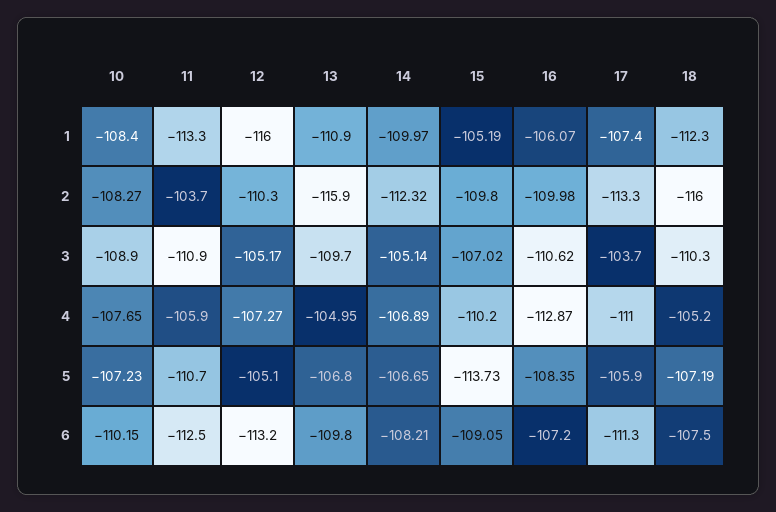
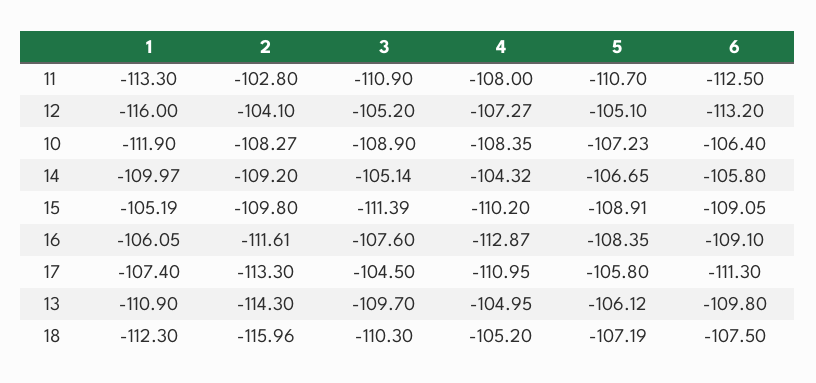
  {
    "10": {
-     "1": -108.4,
+     "1": -111.9,
      "2": -108.27,
      "3": -108.9,
-     "4": -107.65,
+     "4": -108.35,
      "5": -107.23,
-     "6": -110.15
+     "6": -106.4
    },
    "11": {
      "1": -113.3,
-     "2": -103.7,
+     "2": -102.8,
      "3": -110.9,
-     "4": -105.9,
+     "4": -108,
      "5": -110.7,
      "6": -112.5
    },
    "12": {
      "1": -116,
-     "2": -110.3,
+     "2": -104.1,
-     "3": -105.17,
+     "3": -105.2,
      "4": -107.27,
      "5": -105.1,
      "6": -113.2
    },
    "13": {
      "1": -110.9,
-     "2": -115.9,
+     "2": -114.3,
      "3": -109.7,
      "4": -104.95,
-     "5": -106.8,
+     "5": -106.12,
      "6": -109.8
    },
    "14": {
      "1": -109.97,
-     "2": -112.32,
+     "2": -109.2,
      "3": -105.14,
-     "4": -106.89,
+     "4": -104.32,
      "5": -106.65,
-     "6": -108.21
+     "6": -105.8
    },
    "15": {
      "1": -105.19,
      "2": -109.8,
-     "3": -107.02,
+     "3": -111.39,
      "4": -110.2,
-     "5": -113.73,
+     "5": -108.91,
      "6": -109.05
    },
    "16": {
-     "1": -106.07,
+     "1": -106.05,
-     "2": -109.98,
+     "2": -111.61,
-     "3": -110.62,
+     "3": -107.6,
      "4": -112.87,
      "5": -108.35,
-     "6": -107.2
+     "6": -109.1
    },
    "17": {
      "1": -107.4,
      "2": -113.3,
-     "3": -103.7,
+     "3": -104.5,
-     "4": -111,
+     "4": -110.95,
-     "5": -105.9,
+     "5": -105.8,
      "6": -111.3
    },
    "18": {
      "1": -112.3,
-     "2": -116,
+     "2": -115.96,
      "3": -110.3,
      "4": -105.2,
      "5": -107.19,
      "6": -107.5
    }
  }

